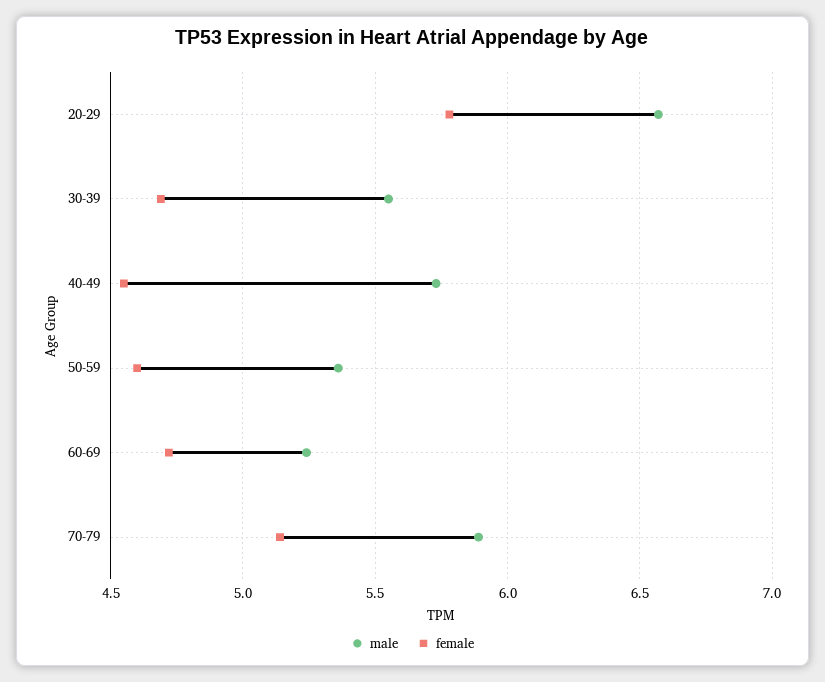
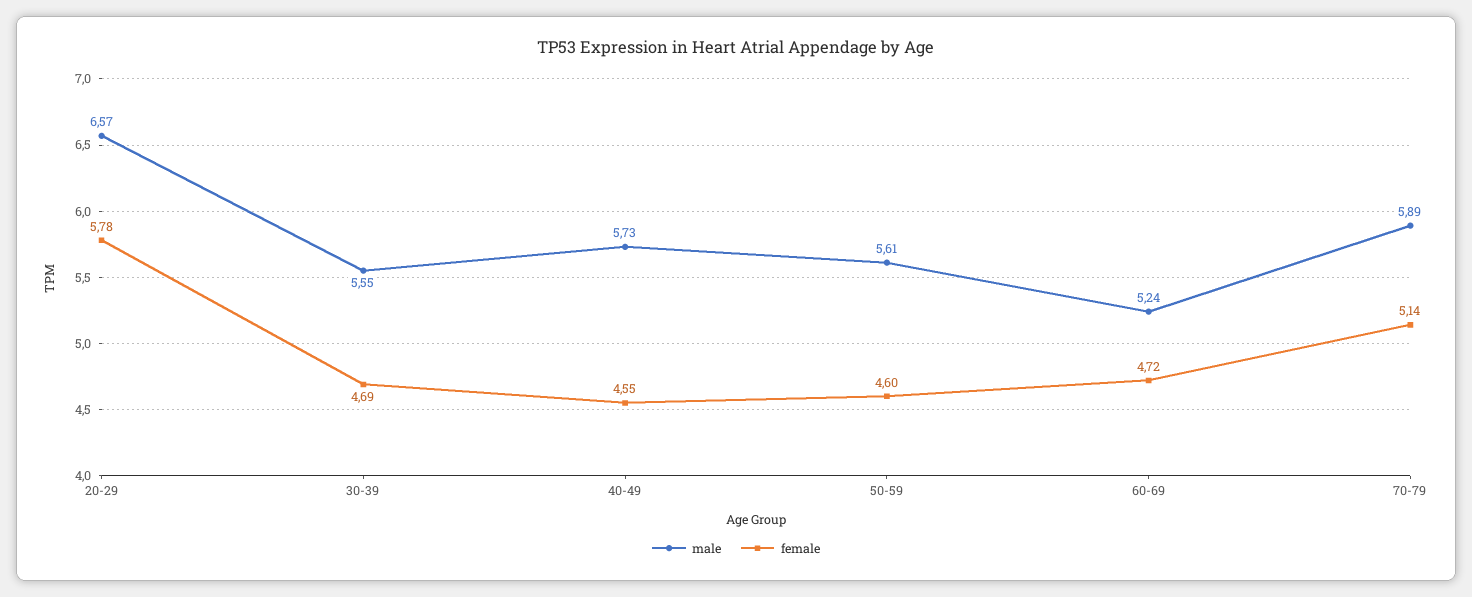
  {
    "male": {
      "20-29": 6.57,
      "30-39": 5.55,
      "40-49": 5.73,
-     "50-59": 5.35,
+     "50-59": 5.61,
      "60-69": 5.24,
      "70-79": 5.89
    },
    "female": {
      "20-29": 5.78,
      "30-39": 4.69,
      "40-49": 4.55,
      "50-59": 4.6,
      "60-69": 4.72,
      "70-79": 5.14
    }
  }

